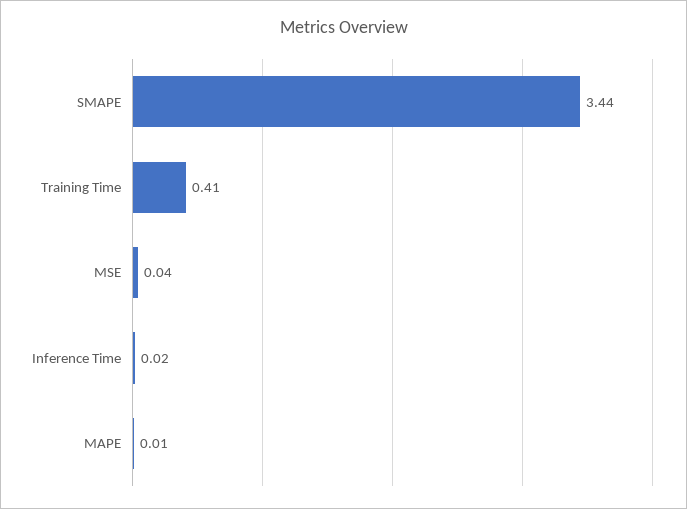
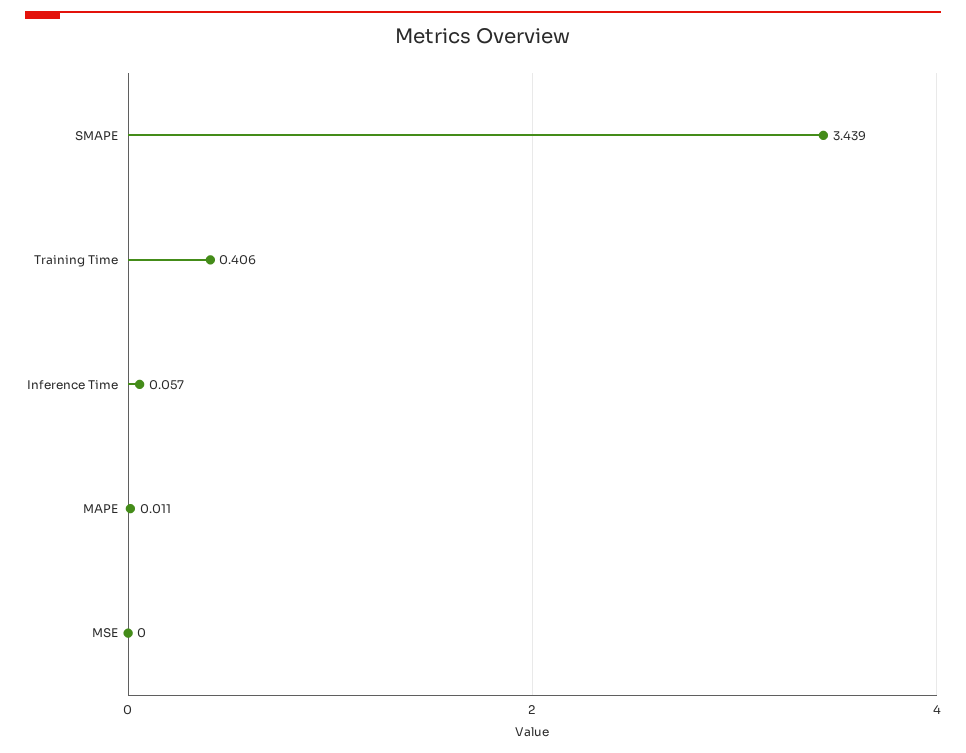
  {
    "SMAPE": 3.439,
    "Training Time": 0.406,
-   "MSE": 0.04,
+   "MSE": 0,
-   "Inference Time": 0.02,
+   "Inference Time": 0.057,
    "MAPE": 0.011
  }

